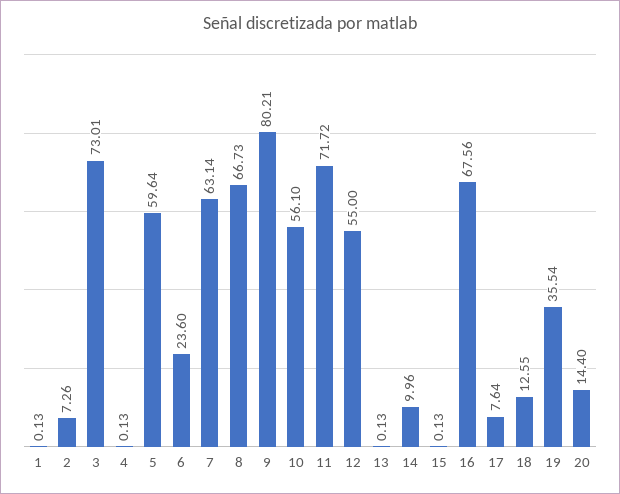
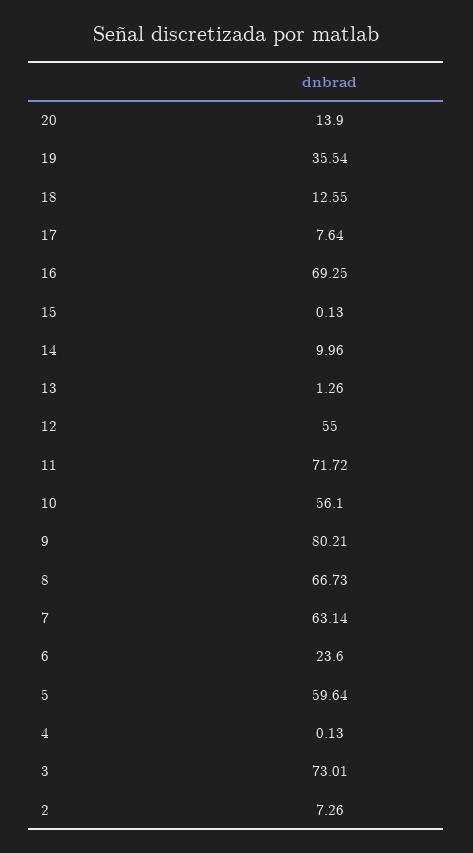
  {
-   "1": 0.13,
    "2": 7.26,
    "3": 73.01,
    "4": 0.13,
    "5": 59.64,
    "6": 23.6,
    "7": 63.14,
    "8": 66.73,
    "9": 80.21,
    "10": 56.1,
    "11": 71.72,
    "12": 55,
-   "13": 0.13,
+   "13": 1.26,
    "14": 9.96,
    "15": 0.13,
-   "16": 67.56,
+   "16": 69.25,
    "17": 7.64,
    "18": 12.55,
    "19": 35.54,
-   "20": 14.4
+   "20": 13.9
  }

